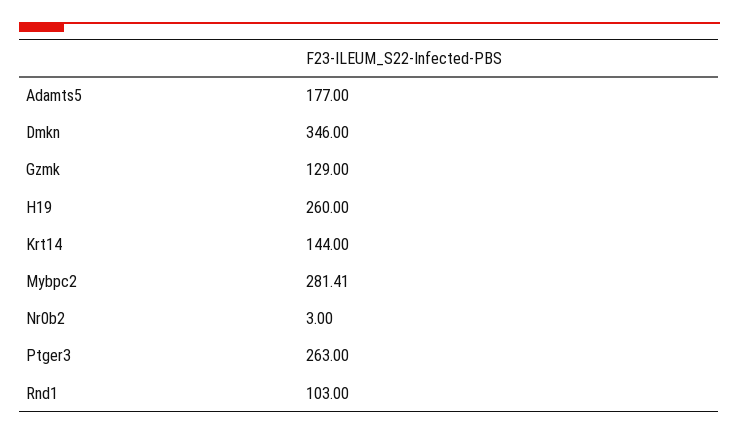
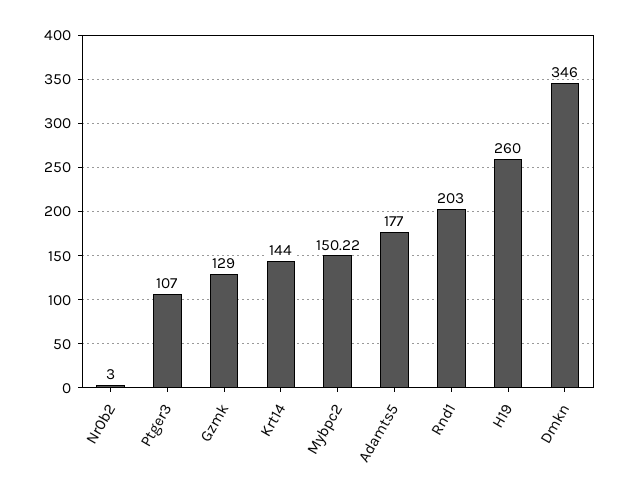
  {
    "Adamts5": 177,
    "Dmkn": 346,
    "Gzmk": 129,
    "H19": 260,
    "Krt14": 144,
-   "Mybpc2": 281.41,
+   "Mybpc2": 150.22,
    "Nr0b2": 3,
-   "Ptger3": 263,
+   "Ptger3": 107,
-   "Rnd1": 103
+   "Rnd1": 203
  }

